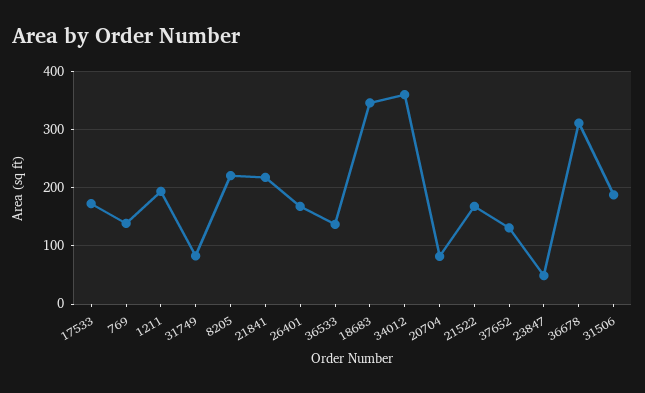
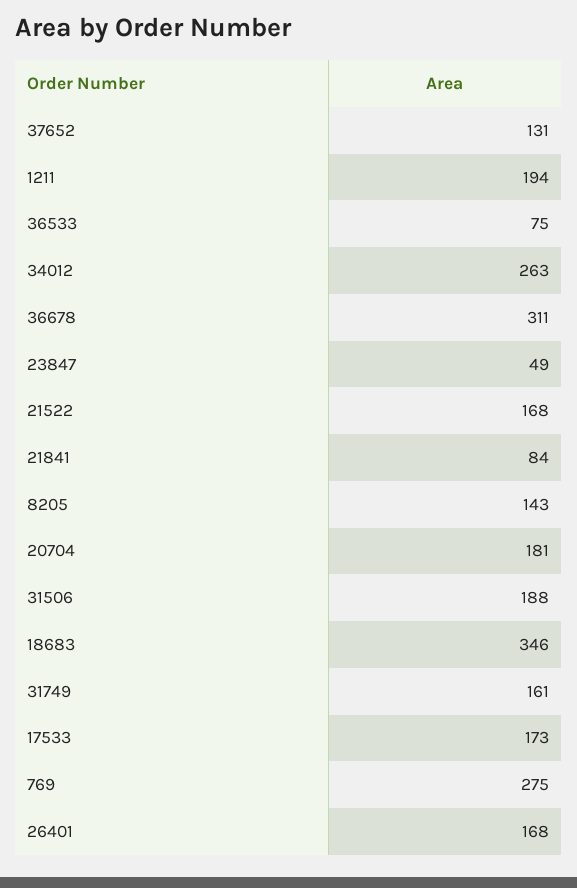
  {
    "17533": 173,
-   "769": 140,
+   "769": 275,
    "1211": 194,
-   "31749": 80,
+   "31749": 161,
-   "8205": 220,
+   "8205": 143,
-   "21841": 220,
+   "21841": 84,
    "26401": 168,
-   "36533": 140,
+   "36533": 75,
    "18683": 346,
-   "34012": 360,
+   "34012": 263,
-   "20704": 80,
+   "20704": 181,
    "21522": 168,
    "37652": 131,
    "23847": 49,
    "36678": 311,
    "31506": 188
  }

